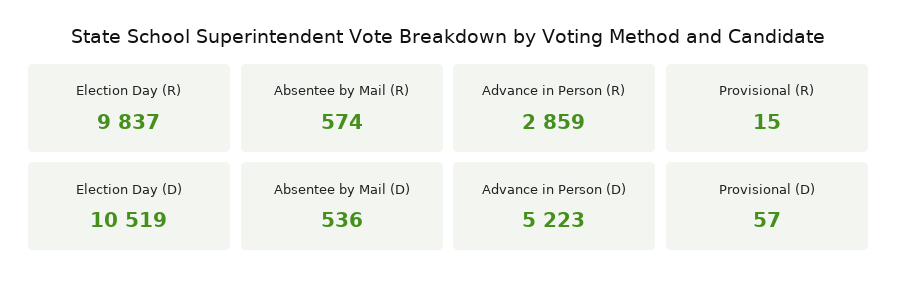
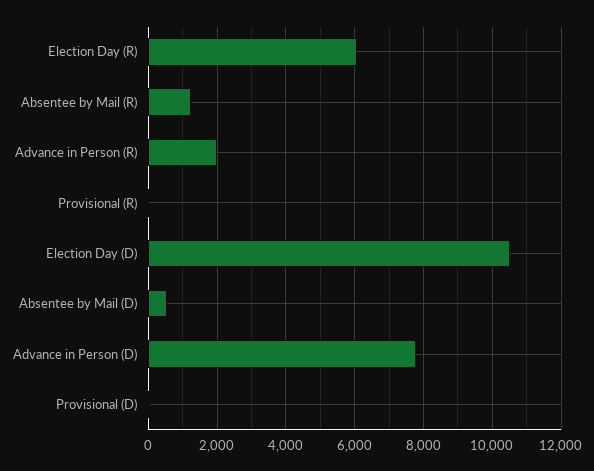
  {
-   "Election Day (R)": 9837,
+   "Election Day (R)": 6000,
-   "Absentee by Mail (R)": 574,
+   "Absentee by Mail (R)": 1200,
-   "Advance in Person (R)": 2859,
+   "Advance in Person (R)": 2000,
    "Provisional (R)": 15,
    "Election Day (D)": 10519,
    "Absentee by Mail (D)": 536,
-   "Advance in Person (D)": 5223,
+   "Advance in Person (D)": 7800,
    "Provisional (D)": 57
  }

